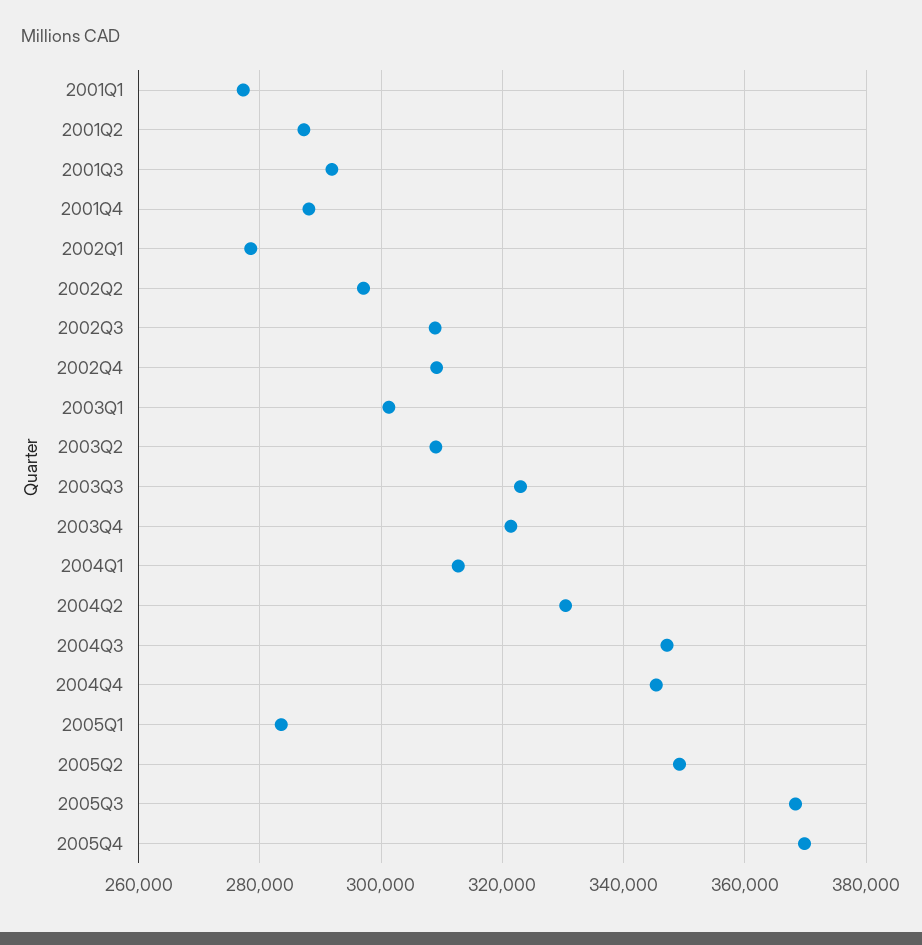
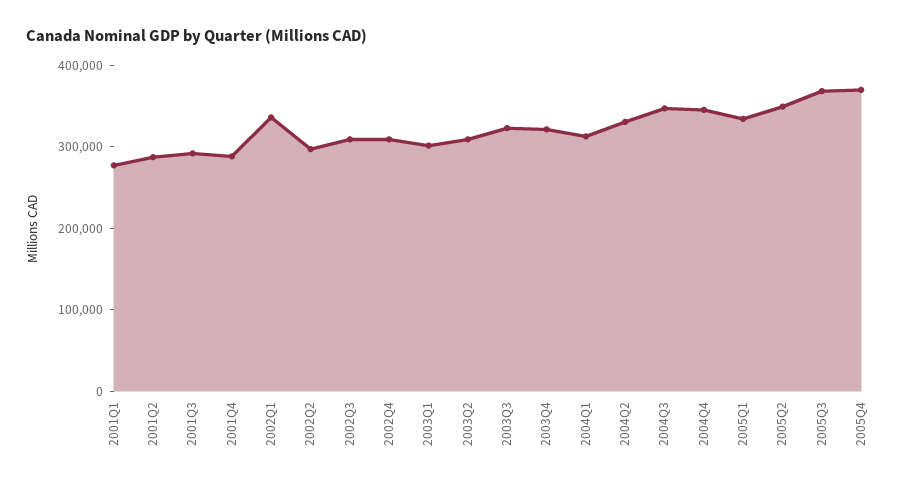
  {
    "2001Q1": 278000,
    "2001Q2": 288000,
    "2001Q3": 292000,
    "2001Q4": 288000,
-   "2002Q1": 278000,
+   "2002Q1": 340000,
    "2002Q2": 298000,
    "2002Q3": 308000,
    "2002Q4": 310000,
    "2003Q1": 302000,
    "2003Q2": 310000,
    "2003Q3": 322000,
    "2003Q4": 322000,
    "2004Q1": 312000,
    "2004Q2": 330000,
    "2004Q3": 348000,
    "2004Q4": 346000,
-   "2005Q1": 284000,
+   "2005Q1": 340000,
    "2005Q2": 350000,
    "2005Q3": 368000,
    "2005Q4": 370000
  }

